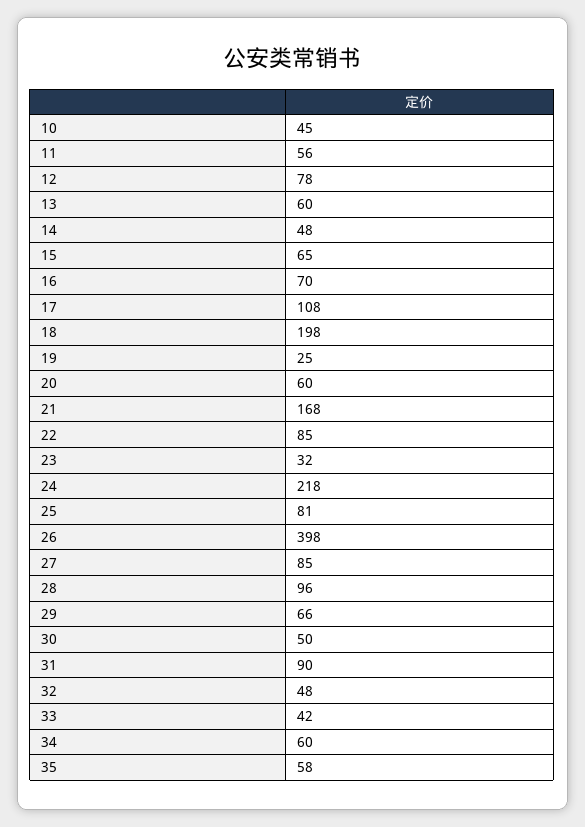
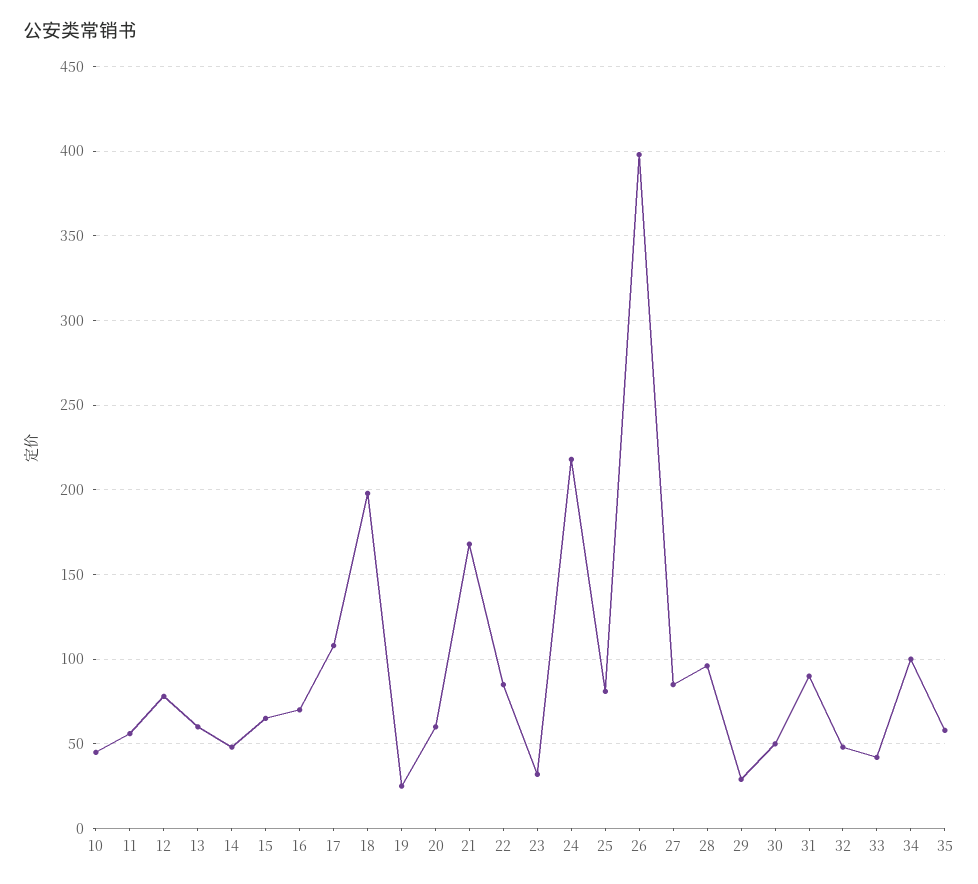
  {
    "10": 45,
    "11": 56,
    "12": 78,
    "13": 60,
    "14": 48,
    "15": 65,
    "16": 70,
    "17": 108,
    "18": 198,
    "19": 25,
    "20": 60,
    "21": 168,
    "22": 85,
    "23": 32,
    "24": 218,
    "25": 81,
    "26": 398,
    "27": 85,
    "28": 96,
-   "29": 66,
+   "29": 30,
    "30": 50,
    "31": 90,
    "32": 48,
    "33": 42,
-   "34": 60,
+   "34": 100,
    "35": 58
  }

